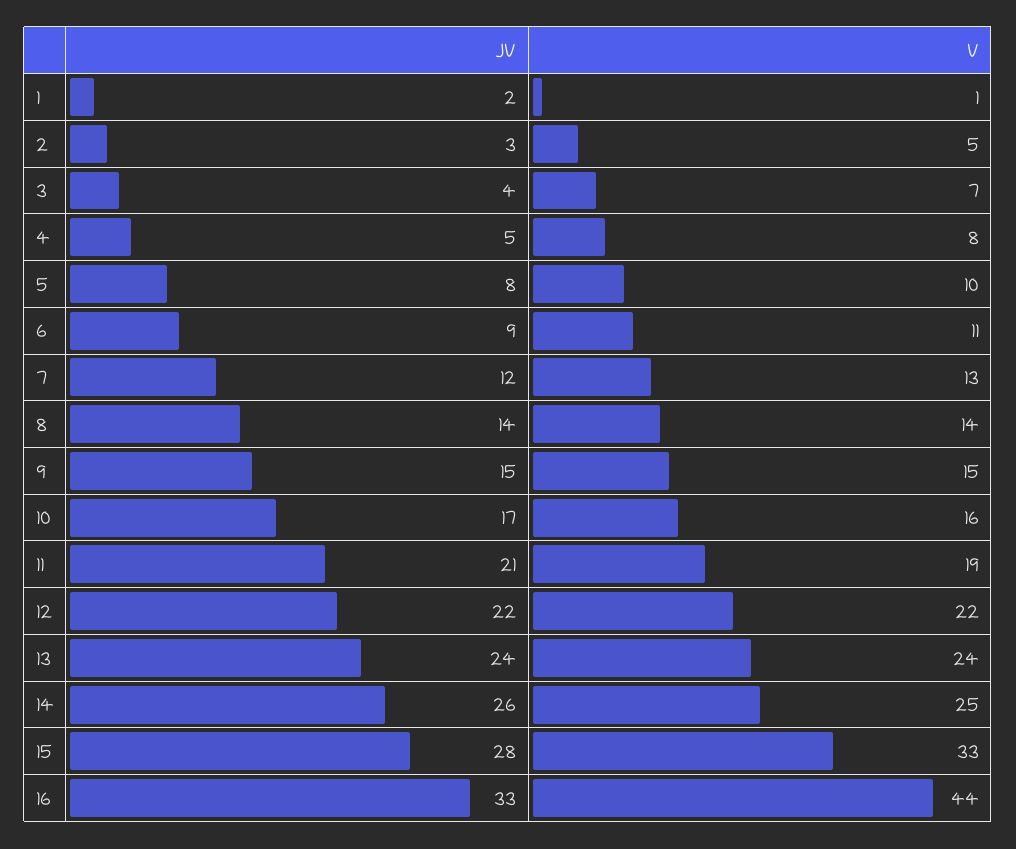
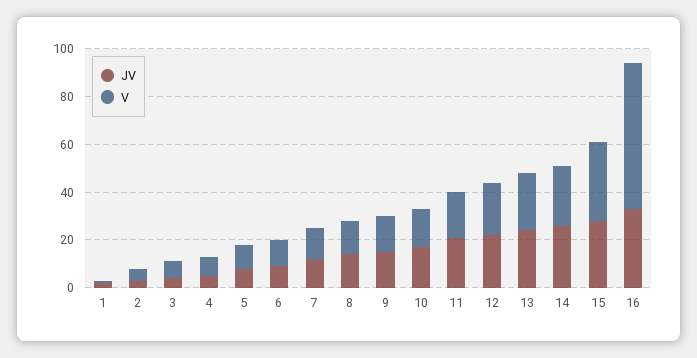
  {
    "JV": {
      "1": 2,
      "2": 3,
      "3": 4,
      "4": 5,
      "5": 8,
      "6": 9,
      "7": 12,
      "8": 14,
      "9": 15,
      "10": 17,
      "11": 21,
      "12": 22,
      "13": 24,
      "14": 26,
      "15": 28,
      "16": 33
    },
    "V": {
      "1": 1,
      "2": 5,
      "3": 7,
      "4": 8,
      "5": 10,
      "6": 11,
      "7": 13,
      "8": 14,
      "9": 15,
      "10": 16,
      "11": 19,
      "12": 22,
      "13": 24,
      "14": 25,
      "15": 33,
-     "16": 44
+     "16": 60
    }
  }

